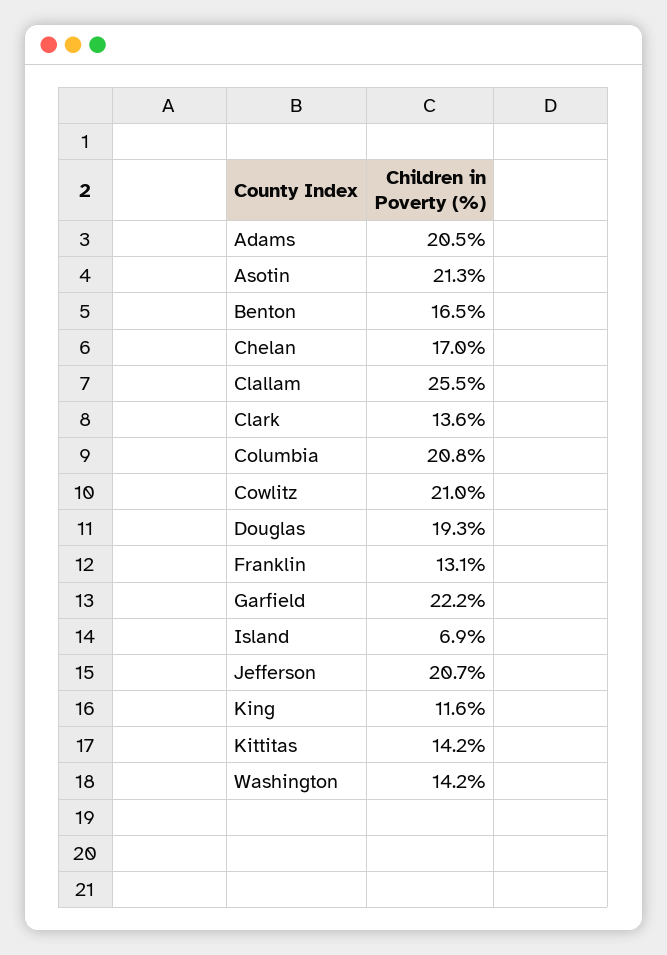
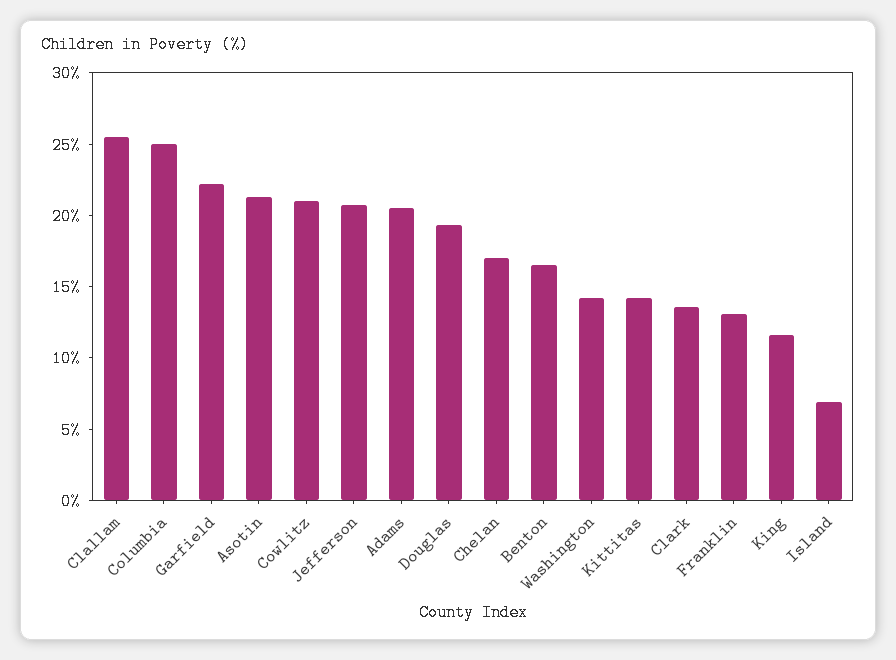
  {
    "Adams": 20.5,
    "Asotin": 21.3,
    "Benton": 16.5,
    "Chelan": 17,
    "Clallam": 25.5,
    "Clark": 13.6,
-   "Columbia": 20.8,
+   "Columbia": 25,
    "Cowlitz": 21,
    "Douglas": 19.3,
    "Franklin": 13.1,
    "Garfield": 22.2,
    "Island": 6.9,
    "Jefferson": 20.7,
    "King": 11.6,
    "Kittitas": 14.2,
    "Washington": 14.2
  }

